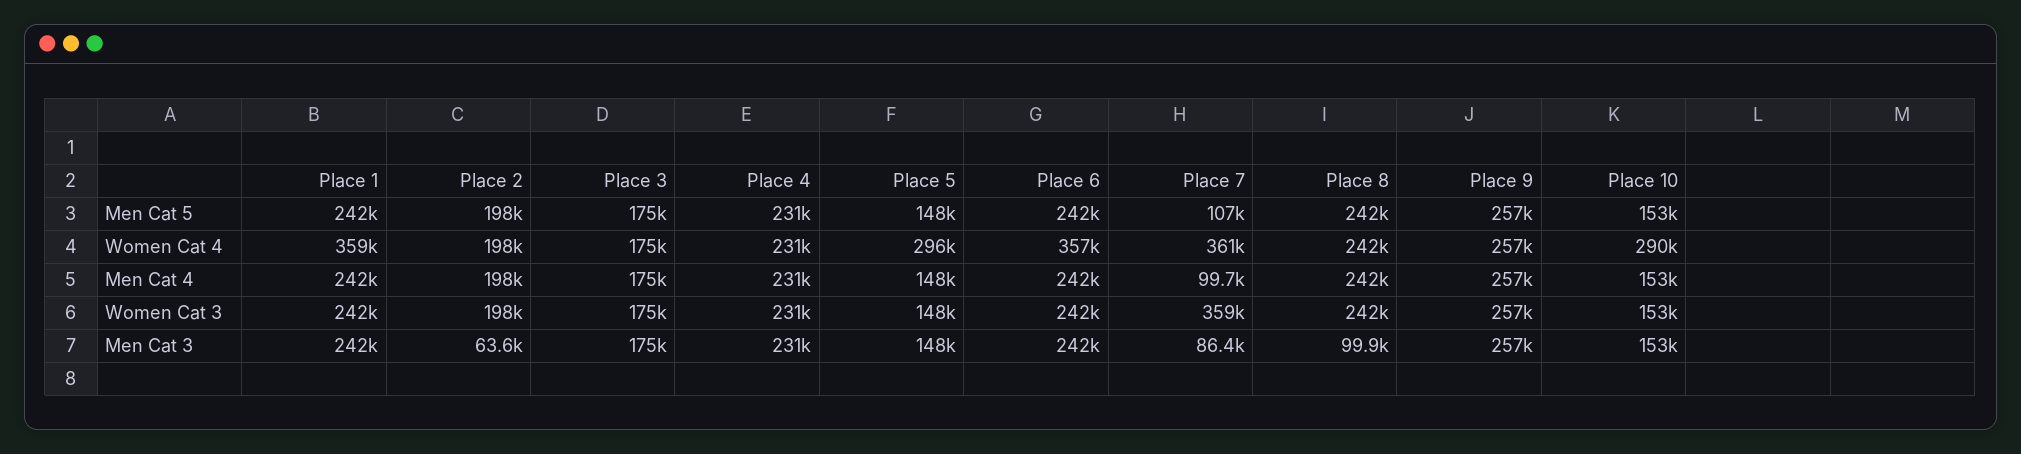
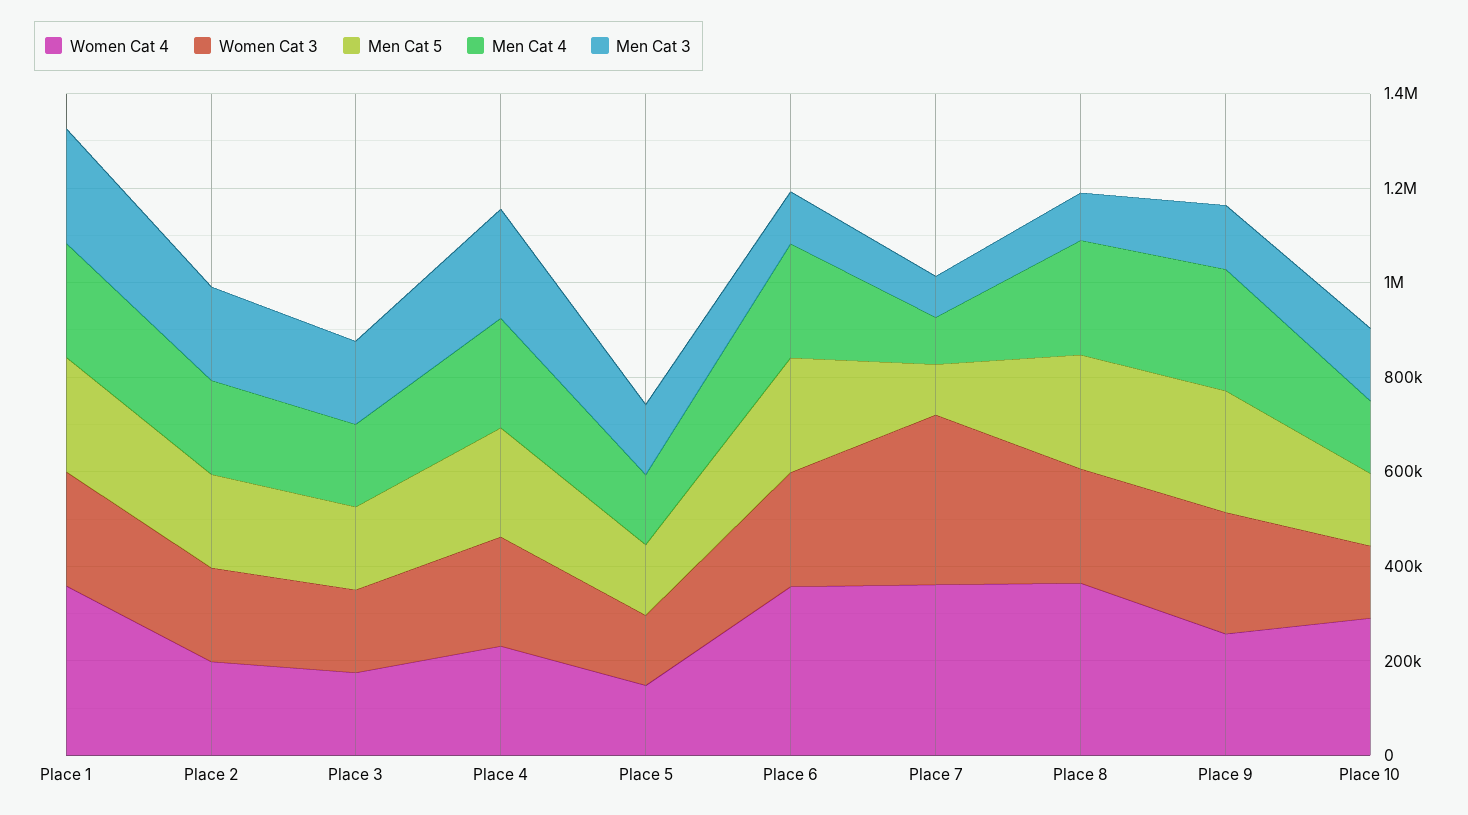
  {
    "Men Cat 5": {
      "Place 1": 242000,
      "Place 2": 198000,
      "Place 3": 175000,
      "Place 4": 231000,
      "Place 5": 148000,
      "Place 6": 242000,
      "Place 7": 107000,
      "Place 8": 242000,
      "Place 9": 257000,
      "Place 10": 153000
    },
    "Women Cat 4": {
      "Place 1": 359000,
      "Place 2": 198000,
      "Place 3": 175000,
      "Place 4": 231000,
-     "Place 5": 296000,
+     "Place 5": 150000,
      "Place 6": 357000,
      "Place 7": 361000,
-     "Place 8": 242000,
+     "Place 8": 350000,
      "Place 9": 257000,
      "Place 10": 290000
    },
    "Men Cat 4": {
      "Place 1": 242000,
      "Place 2": 198000,
      "Place 3": 175000,
      "Place 4": 231000,
      "Place 5": 148000,
      "Place 6": 242000,
      "Place 7": 99700,
      "Place 8": 242000,
      "Place 9": 257000,
      "Place 10": 153000
    },
    "Women Cat 3": {
      "Place 1": 242000,
      "Place 2": 198000,
      "Place 3": 175000,
      "Place 4": 231000,
      "Place 5": 148000,
      "Place 6": 242000,
      "Place 7": 359000,
      "Place 8": 242000,
      "Place 9": 257000,
      "Place 10": 153000
    },
    "Men Cat 3": {
      "Place 1": 242000,
-     "Place 2": 63600,
+     "Place 2": 200000,
      "Place 3": 175000,
      "Place 4": 231000,
      "Place 5": 148000,
-     "Place 6": 242000,
+     "Place 6": 100000,
      "Place 7": 86400,
      "Place 8": 99900,
-     "Place 9": 257000,
+     "Place 9": 150000,
      "Place 10": 153000
    }
  }

